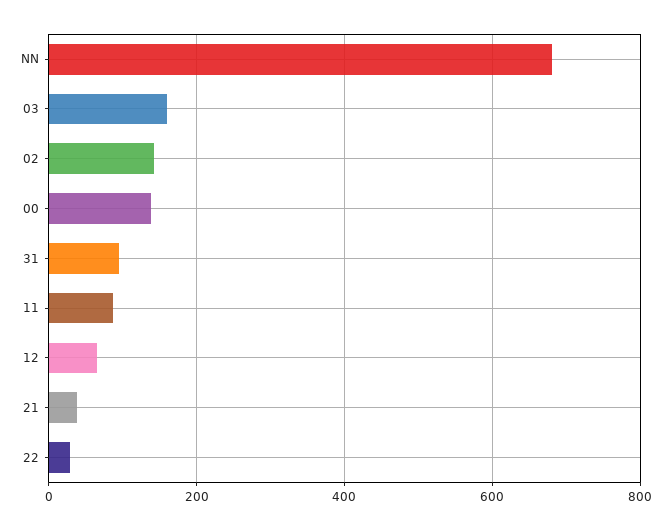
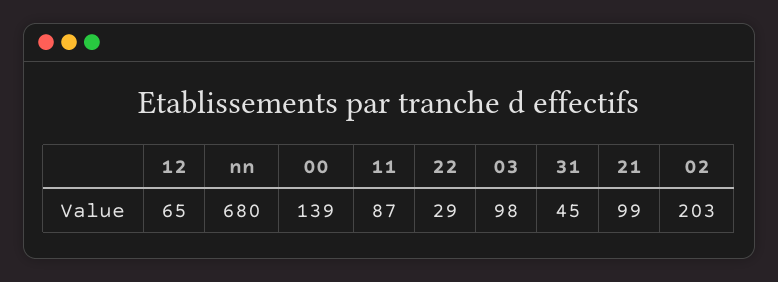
  {
    "NN": 680,
-   "03": 160,
+   "03": 98,
-   "02": 140,
+   "02": 203,
    "00": 139,
-   "31": 100,
+   "31": 45,
    "11": 87,
    "12": 65,
-   "21": 40,
+   "21": 99,
    "22": 29
  }

